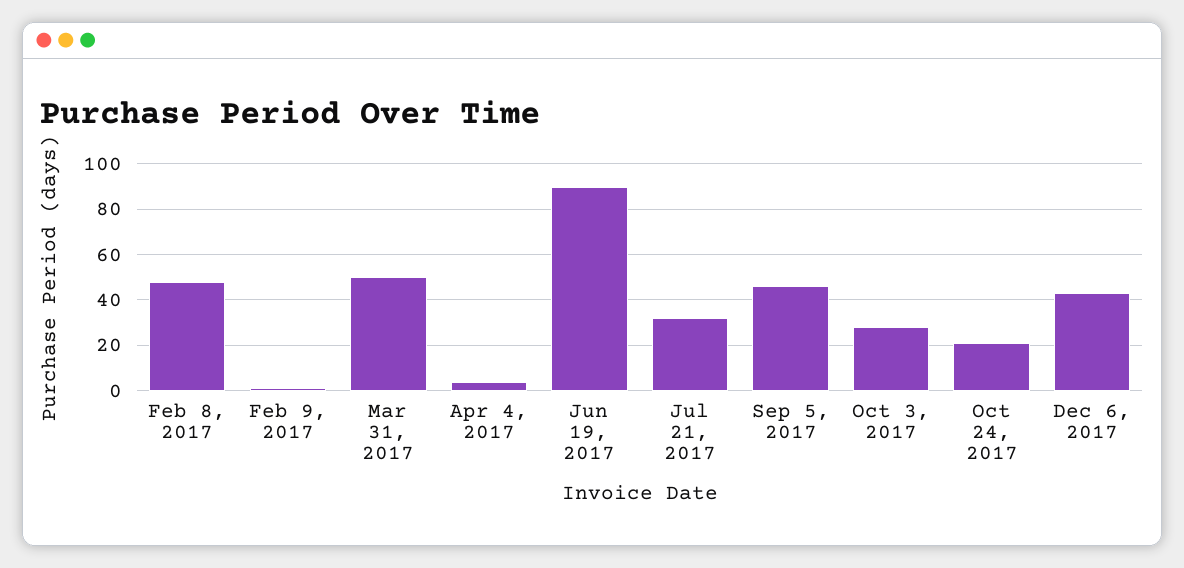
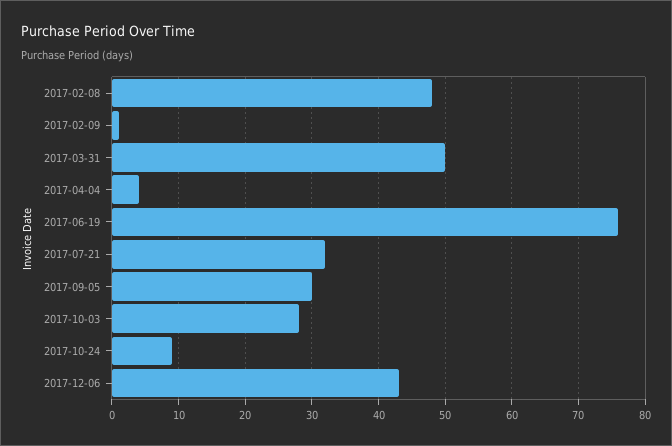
  {
    "Feb 8, 2017": 48,
    "Feb 9, 2017": 1,
    "Mar 31, 2017": 50,
    "Apr 4, 2017": 4,
-   "Jun 19, 2017": 90,
+   "Jun 19, 2017": 76,
    "Jul 21, 2017": 32,
-   "Sep 5, 2017": 45,
+   "Sep 5, 2017": 30,
    "Oct 3, 2017": 28,
-   "Oct 24, 2017": 20,
+   "Oct 24, 2017": 9,
    "Dec 6, 2017": 43
  }

